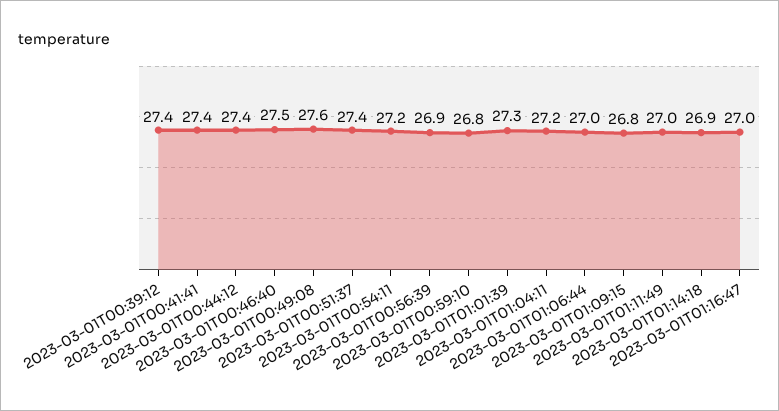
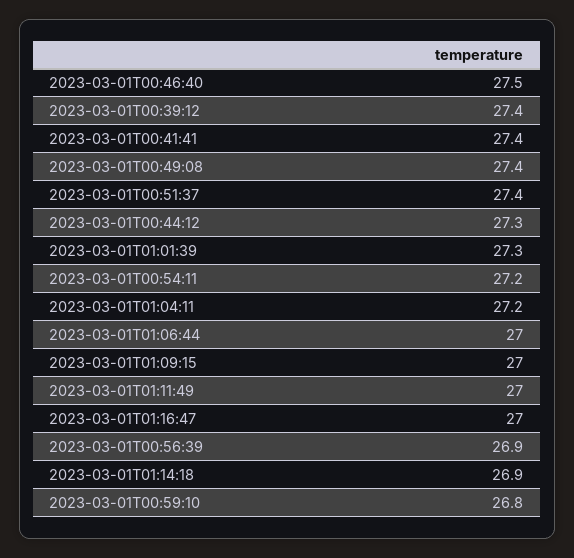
  {
    "2023-03-01T00:39:12": 27.4,
    "2023-03-01T00:41:41": 27.4,
-   "2023-03-01T00:44:12": 27.4,
+   "2023-03-01T00:44:12": 27.3,
    "2023-03-01T00:46:40": 27.5,
-   "2023-03-01T00:49:08": 27.6,
+   "2023-03-01T00:49:08": 27.4,
    "2023-03-01T00:51:37": 27.4,
    "2023-03-01T00:54:11": 27.2,
    "2023-03-01T00:56:39": 26.9,
    "2023-03-01T00:59:10": 26.8,
    "2023-03-01T01:01:39": 27.3,
    "2023-03-01T01:04:11": 27.2,
    "2023-03-01T01:06:44": 27,
-   "2023-03-01T01:09:15": 26.8,
+   "2023-03-01T01:09:15": 27,
    "2023-03-01T01:11:49": 27,
    "2023-03-01T01:14:18": 26.9,
    "2023-03-01T01:16:47": 27
  }

